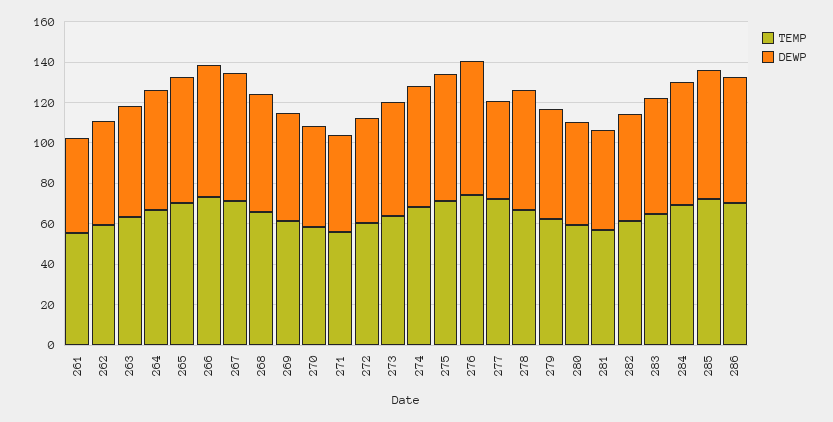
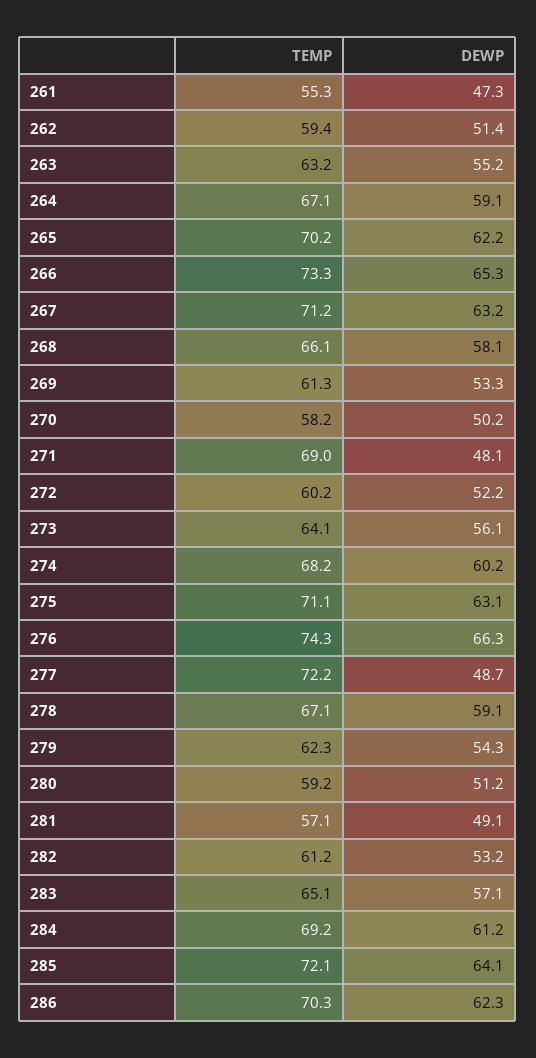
  {
    "TEMP": {
      "261": 55.3,
      "262": 59.4,
      "263": 63.2,
      "264": 67.1,
      "265": 70.2,
      "266": 73.3,
      "267": 71.2,
      "268": 66.1,
      "269": 61.3,
      "270": 58.2,
-     "271": 55,
+     "271": 69,
      "272": 60.2,
      "273": 64.1,
      "274": 68.2,
      "275": 71.1,
      "276": 74.3,
      "277": 72.2,
      "278": 67.1,
      "279": 62.3,
      "280": 59.2,
      "281": 57.1,
      "282": 61.2,
      "283": 65.1,
      "284": 69.2,
      "285": 72.1,
      "286": 70.3
    },
    "DEWP": {
      "261": 47.3,
      "262": 51.4,
      "263": 55.2,
      "264": 59.1,
      "265": 62.2,
      "266": 65.3,
      "267": 63.2,
      "268": 58.1,
      "269": 53.3,
      "270": 50.2,
      "271": 48.1,
      "272": 52.2,
      "273": 56.1,
      "274": 60.2,
      "275": 63.1,
      "276": 66.3,
      "277": 48.7,
      "278": 59.1,
      "279": 54.3,
      "280": 51.2,
      "281": 49.1,
      "282": 53.2,
      "283": 57.1,
      "284": 61.2,
      "285": 64.1,
      "286": 62.3
    }
  }

